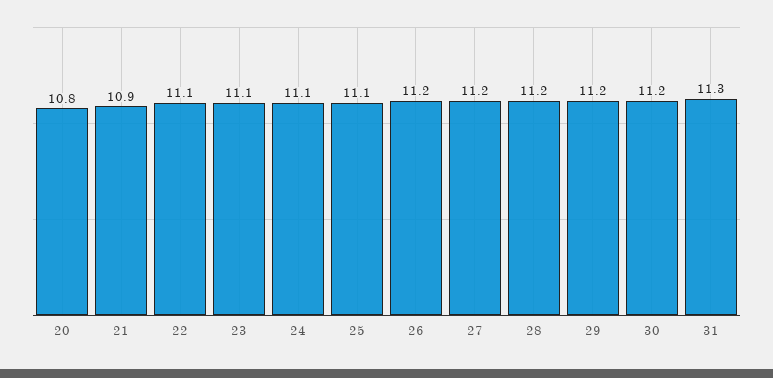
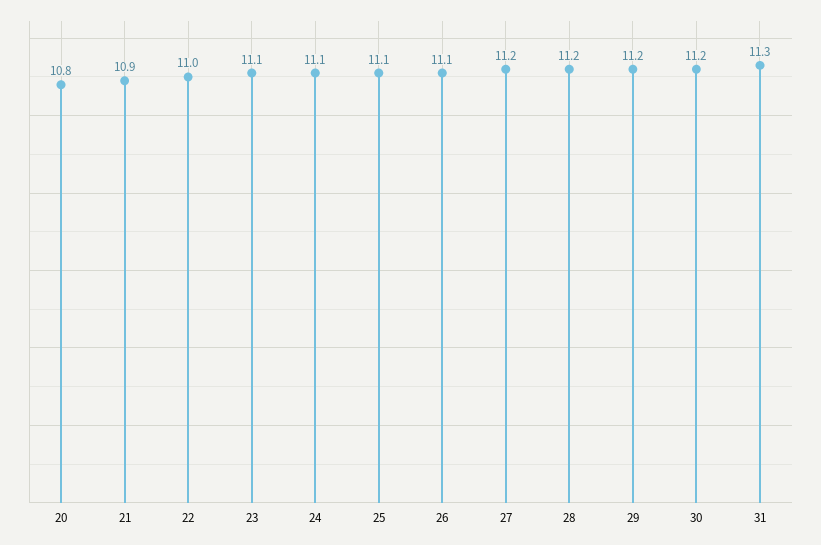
  {
    "20": 10.8,
    "21": 10.9,
-   "22": 11.1,
+   "22": 11,
    "23": 11.1,
    "24": 11.1,
    "25": 11.1,
-   "26": 11.2,
+   "26": 11.1,
    "27": 11.2,
    "28": 11.2,
    "29": 11.2,
    "30": 11.2,
    "31": 11.3
  }

